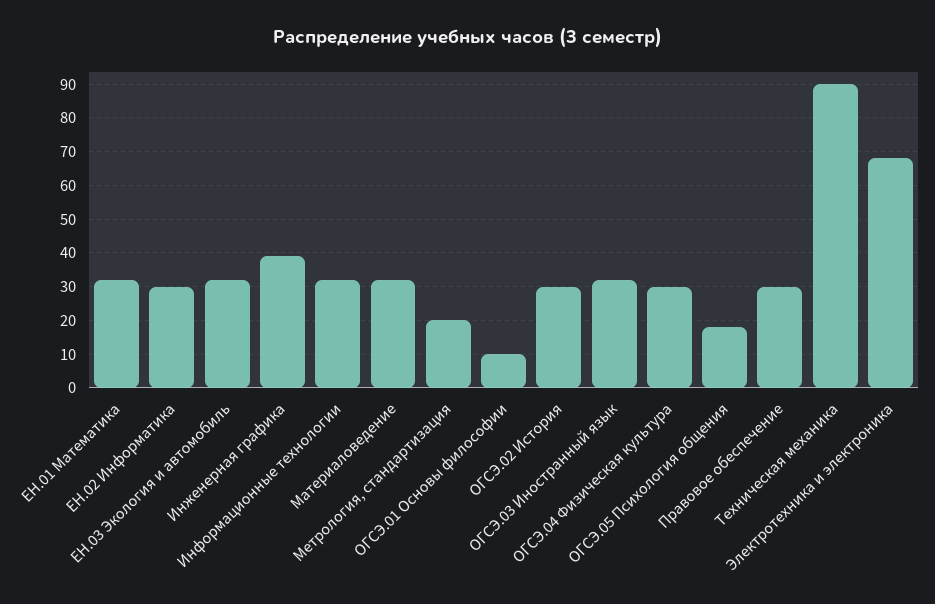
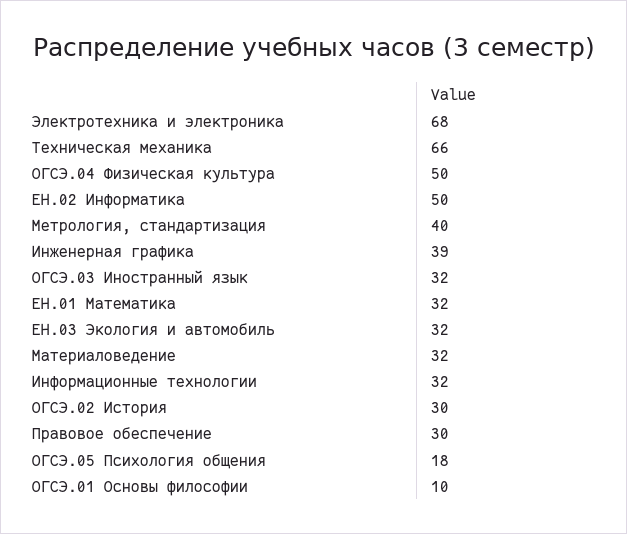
  {
    "ЕН.01 Математика": 32,
-   "ЕН.02 Информатика": 30,
+   "ЕН.02 Информатика": 50,
    "ЕН.03 Экология и автомобиль": 32,
    "Инженерная графика": 39,
    "Информационные технологии": 32,
    "Материаловедение": 32,
-   "Метрология, стандартизация": 20,
+   "Метрология, стандартизация": 40,
    "ОГСЭ.01 Основы философии": 10,
    "ОГСЭ.02 История": 30,
    "ОГСЭ.03 Иностранный язык": 32,
-   "ОГСЭ.04 Физическая культура": 30,
+   "ОГСЭ.04 Физическая культура": 50,
    "ОГСЭ.05 Психология общения": 18,
    "Правовое обеспечение": 30,
-   "Техническая механика": 90,
+   "Техническая механика": 66,
    "Электротехника и электроника": 68
  }

